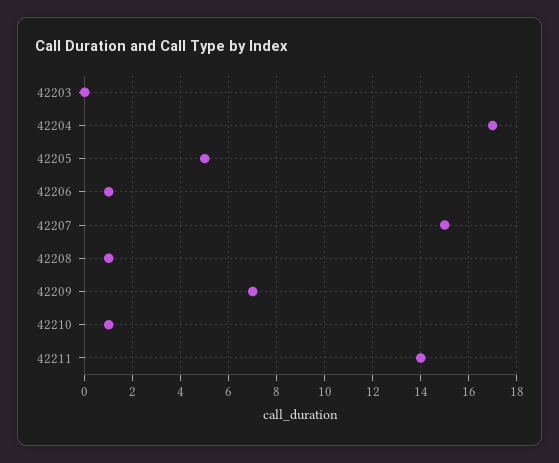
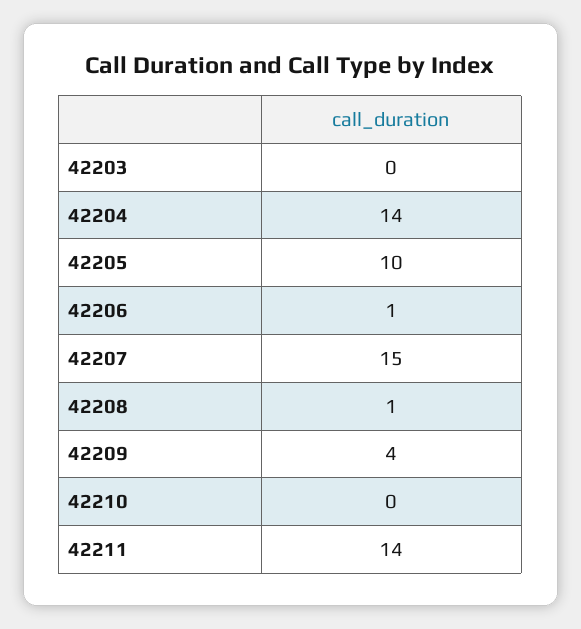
  {
    "42203": 0,
-   "42204": 17,
+   "42204": 14,
-   "42205": 5,
+   "42205": 10,
    "42206": 1,
    "42207": 15,
    "42208": 1,
-   "42209": 7,
+   "42209": 4,
-   "42210": 1,
+   "42210": 0,
    "42211": 14
  }

